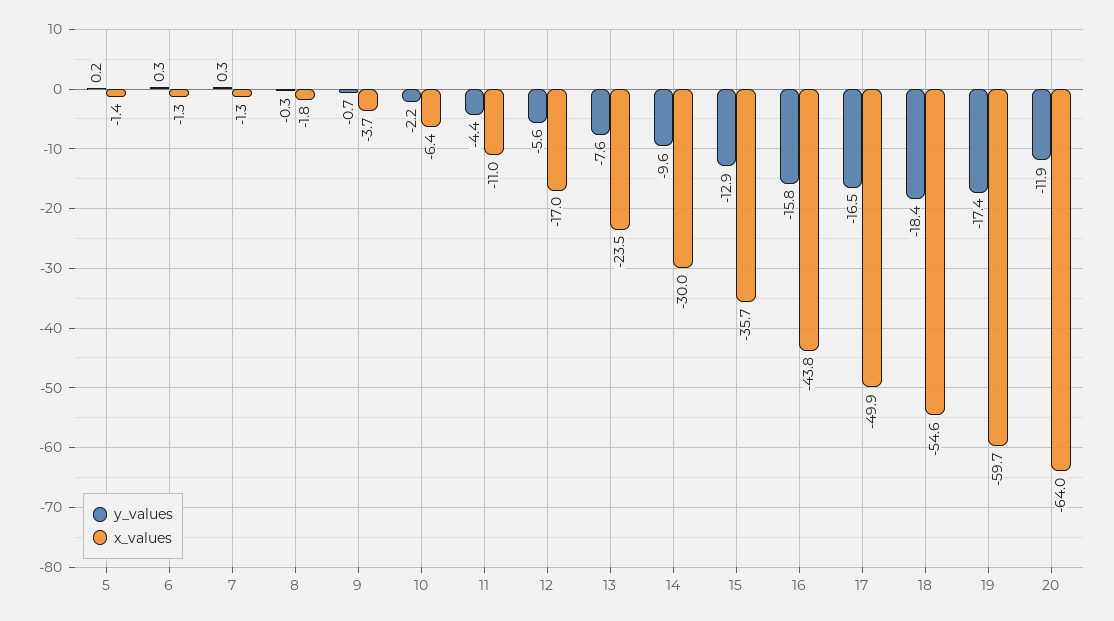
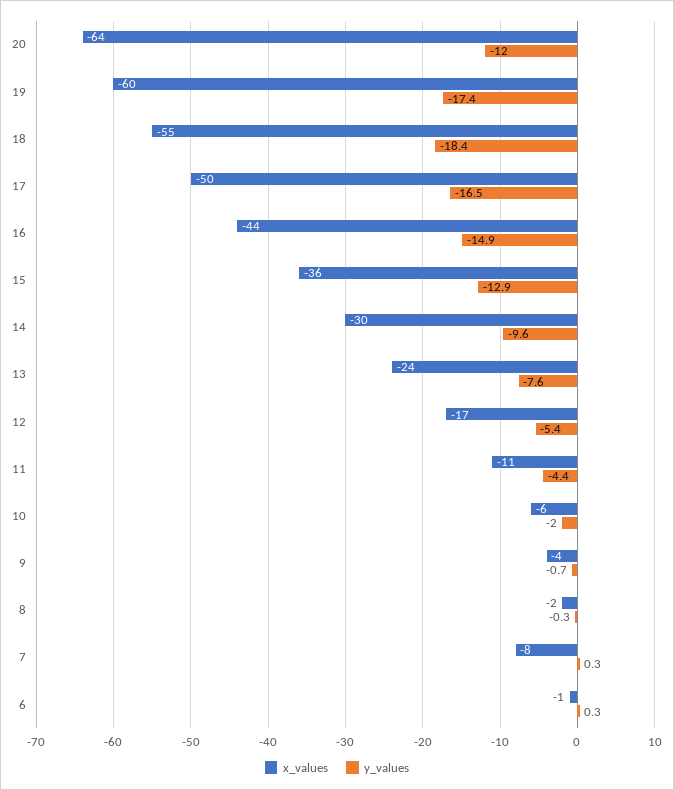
  {
    "y_values": {
-     "5": 0.2,
      "6": 0.3,
      "7": 0.3,
      "8": -0.3,
      "9": -0.7,
-     "10": -2.2,
+     "10": -2,
      "11": -4.4,
-     "12": -5.6,
+     "12": -5.4,
      "13": -7.6,
      "14": -9.6,
      "15": -12.9,
-     "16": -15.8,
+     "16": -14.9,
      "17": -16.5,
      "18": -18.4,
      "19": -17.4,
-     "20": -11.9
+     "20": -12
    },
    "x_values": {
-     "5": -1.4,
      "6": -1.3,
-     "7": -1.3,
+     "7": -8,
      "8": -1.8,
      "9": -3.7,
      "10": -6.4,
      "11": -11,
      "12": -17,
      "13": -23.5,
      "14": -30,
      "15": -35.7,
      "16": -43.8,
      "17": -49.9,
      "18": -54.6,
      "19": -59.7,
      "20": -64
    }
  }

